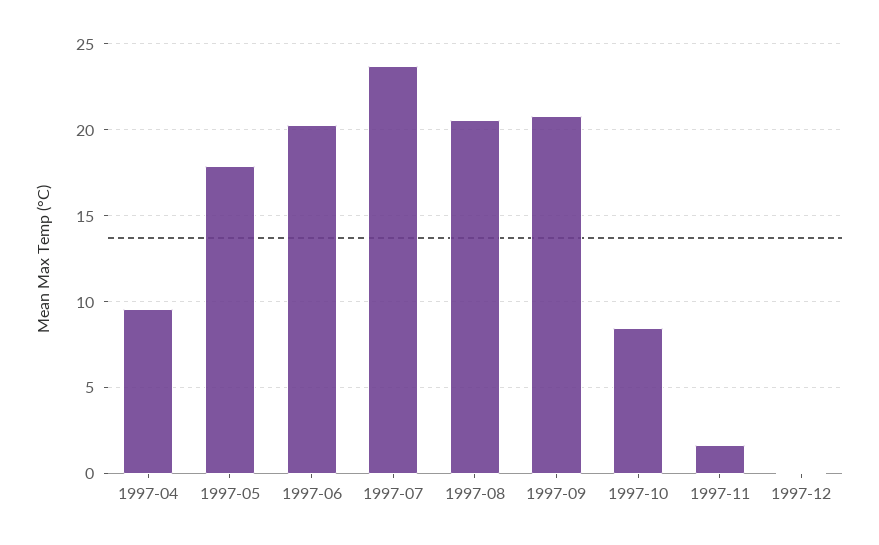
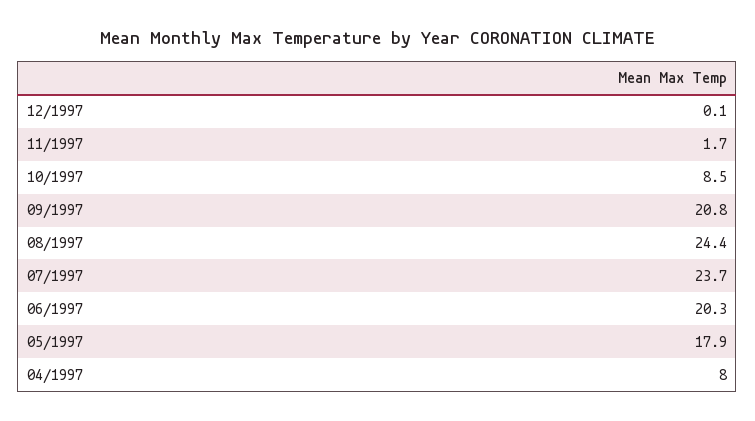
  {
-   "1997-04": 9.5,
+   "1997-04": 8,
    "1997-05": 17.9,
    "1997-06": 20.3,
    "1997-07": 23.7,
-   "1997-08": 20.5,
+   "1997-08": 24.4,
    "1997-09": 20.8,
    "1997-10": 8.5,
    "1997-11": 1.7,
    "1997-12": 0.1
  }

